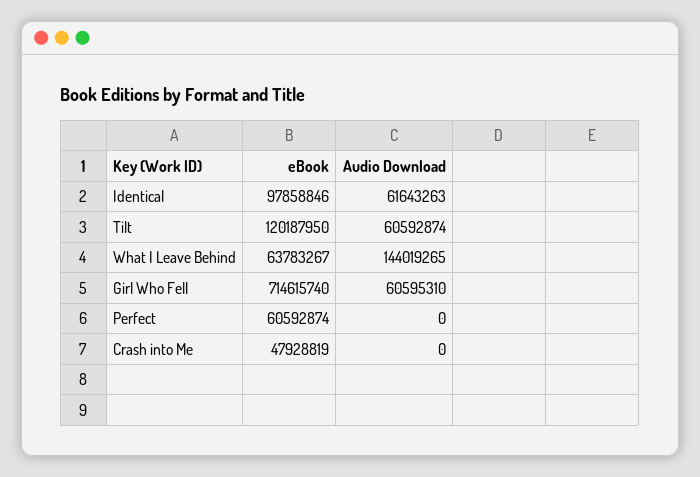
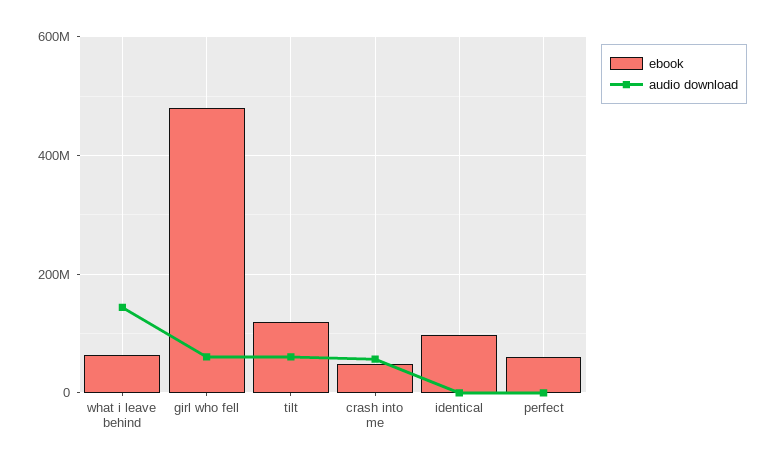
  {
    "eBook": {
      "Identical": 97858846,
      "Tilt": 120187950,
      "What I Leave Behind": 63783267,
-     "Girl Who Fell": 714615740,
+     "Girl Who Fell": 480000000,
      "Perfect": 60592874,
      "Crash into Me": 47928819
    },
    "Audio Download": {
-     "Identical": 61643263,
+     "Identical": 0,
      "Tilt": 60592874,
      "What I Leave Behind": 144019265,
      "Girl Who Fell": 60595310,
      "Perfect": 0,
-     "Crash into Me": 0
+     "Crash into Me": 60000000
    }
  }

